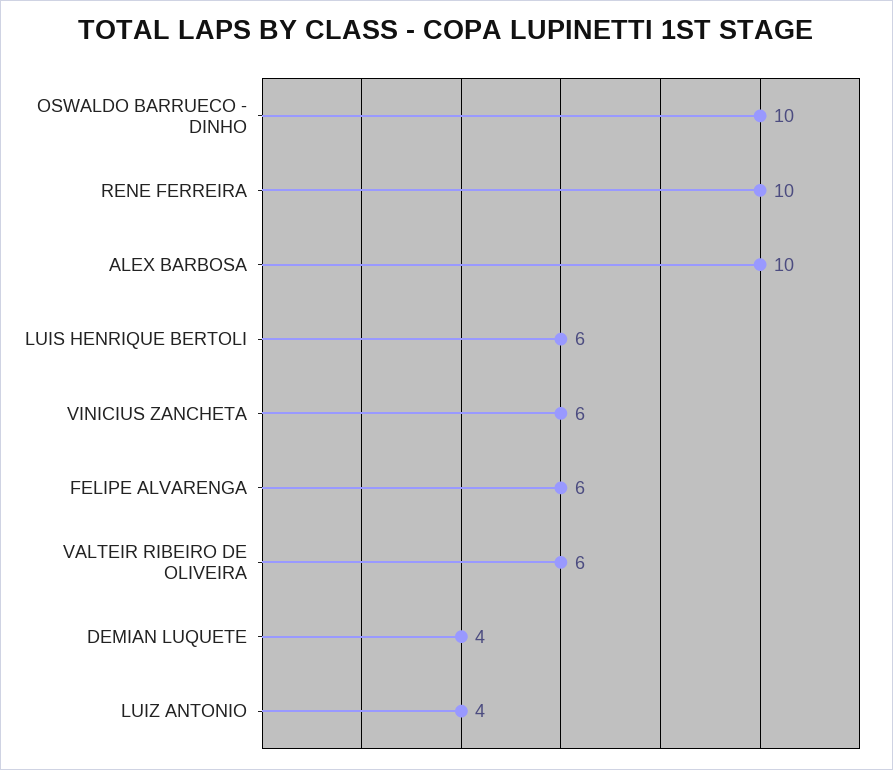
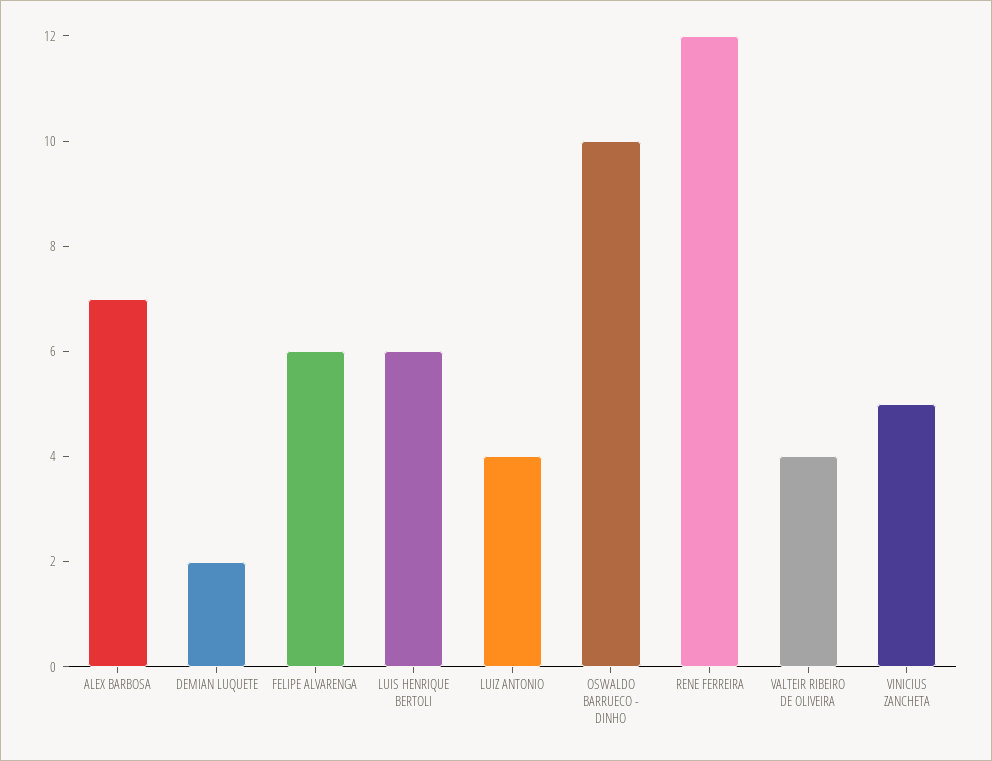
  {
    "OSWALDO BARRUECO - DINHO": 10,
-   "RENE FERREIRA": 10,
+   "RENE FERREIRA": 12,
-   "ALEX BARBOSA": 10,
+   "ALEX BARBOSA": 7,
    "LUIS HENRIQUE BERTOLI": 6,
-   "VINICIUS ZANCHETA": 6,
+   "VINICIUS ZANCHETA": 5,
    "FELIPE ALVARENGA": 6,
-   "VALTEIR RIBEIRO DE OLIVEIRA": 6,
+   "VALTEIR RIBEIRO DE OLIVEIRA": 4,
-   "DEMIAN LUQUETE": 4,
+   "DEMIAN LUQUETE": 2,
    "LUIZ ANTONIO": 4
  }

